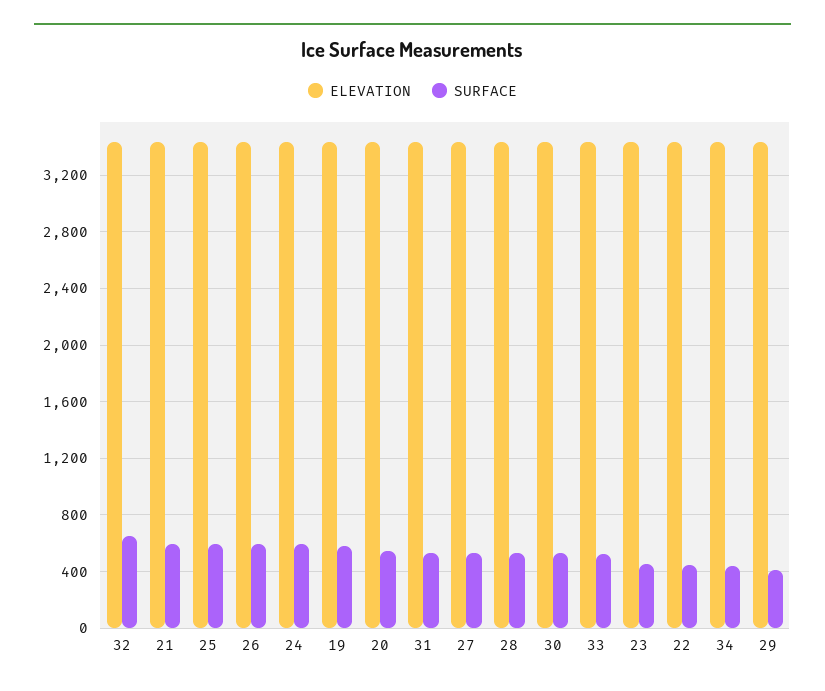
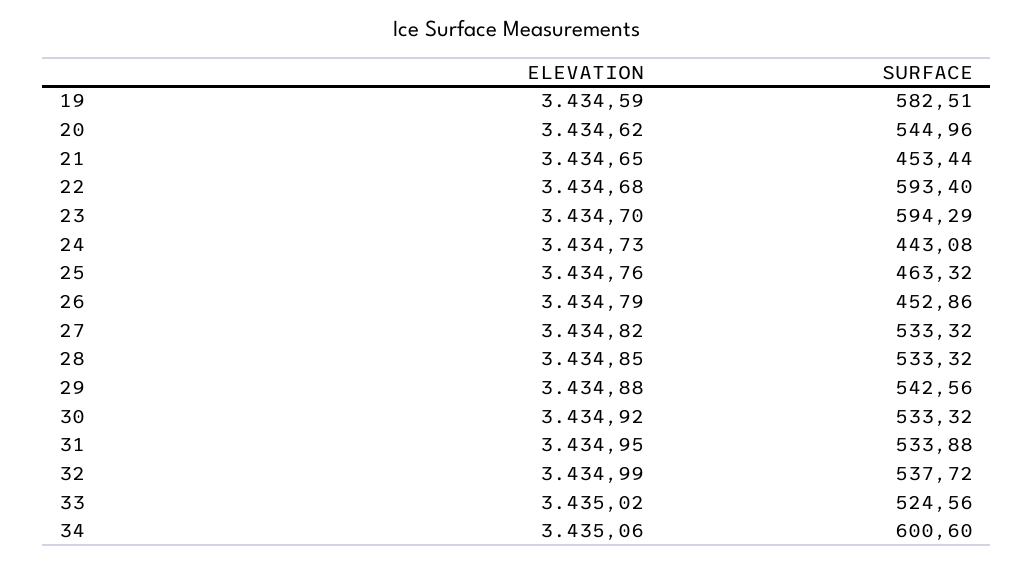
  {
    "ELEVATION": {
      "32": 3434.99,
      "21": 3434.65,
      "25": 3434.76,
      "26": 3434.79,
      "24": 3434.73,
      "19": 3434.59,
      "20": 3434.62,
      "31": 3434.95,
      "27": 3434.82,
      "28": 3434.85,
      "30": 3434.92,
      "33": 3435.02,
      "23": 3434.7,
      "22": 3434.68,
      "34": 3435.06,
      "29": 3434.88
    },
    "SURFACE": {
-     "32": 650,
+     "32": 537.72,
-     "21": 600,
+     "21": 453.44,
-     "25": 600,
+     "25": 463.32,
-     "26": 600,
+     "26": 452.86,
-     "24": 600,
+     "24": 443.08,
      "19": 582.51,
      "20": 544.96,
      "31": 533.88,
      "27": 533.32,
      "28": 533.32,
      "30": 533.32,
      "33": 524.56,
-     "23": 450,
+     "23": 594.29,
-     "22": 450,
+     "22": 593.4,
-     "34": 450,
+     "34": 600.6,
-     "29": 400
+     "29": 542.56
    }
  }

